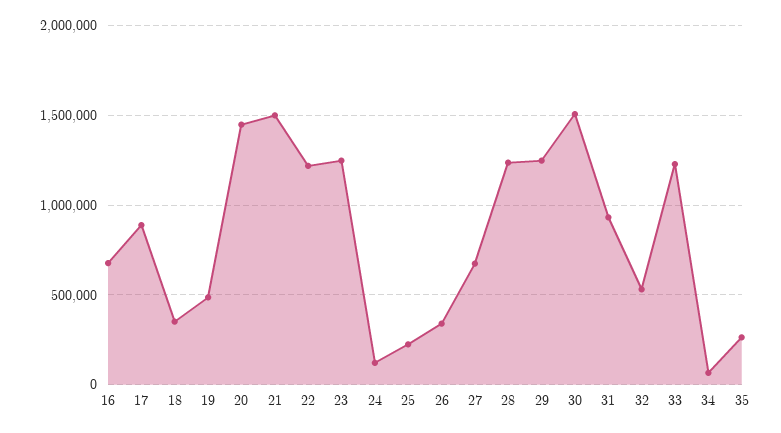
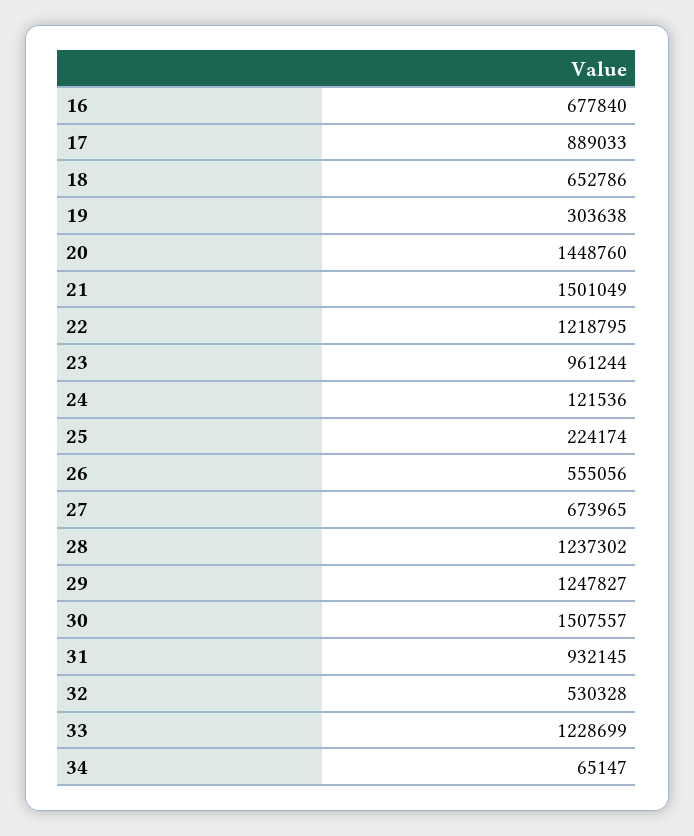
  {
    "16": 677840,
    "17": 889033,
-   "18": 350000,
+   "18": 652786,
-   "19": 500000,
+   "19": 303638,
    "20": 1448760,
    "21": 1501049,
    "22": 1218795,
-   "23": 1250000,
+   "23": 961244,
    "24": 121536,
    "25": 224174,
-   "26": 350000,
+   "26": 555056,
    "27": 673965,
    "28": 1237302,
    "29": 1247827,
    "30": 1507557,
    "31": 932145,
    "32": 530328,
    "33": 1228699,
-   "34": 65147,
+   "34": 65147
-   "35": 250000
  }

